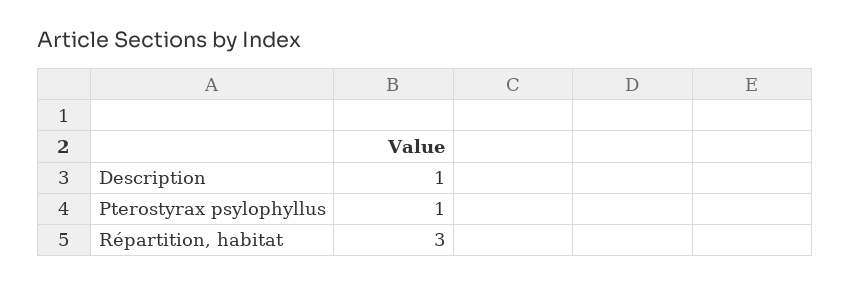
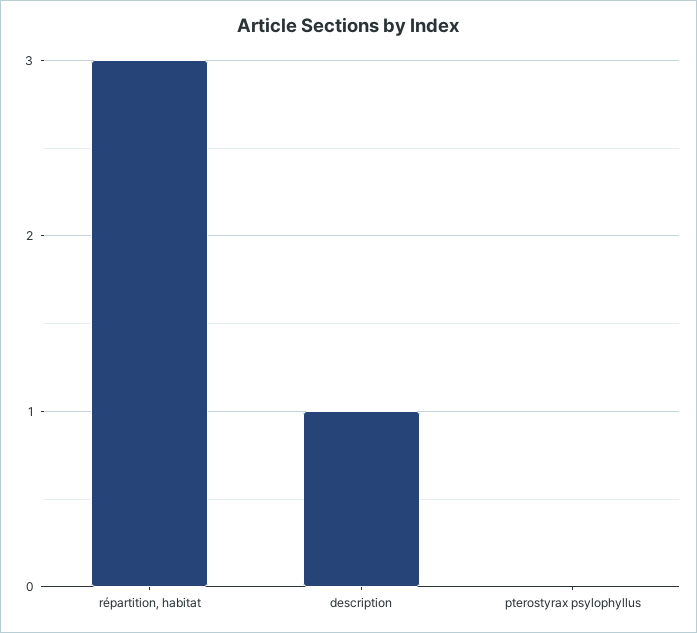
  {
    "Description": 1,
-   "Pterostyrax psylophyllus": 1,
+   "Pterostyrax psylophyllus": 0,
    "Répartition, habitat": 3
  }

